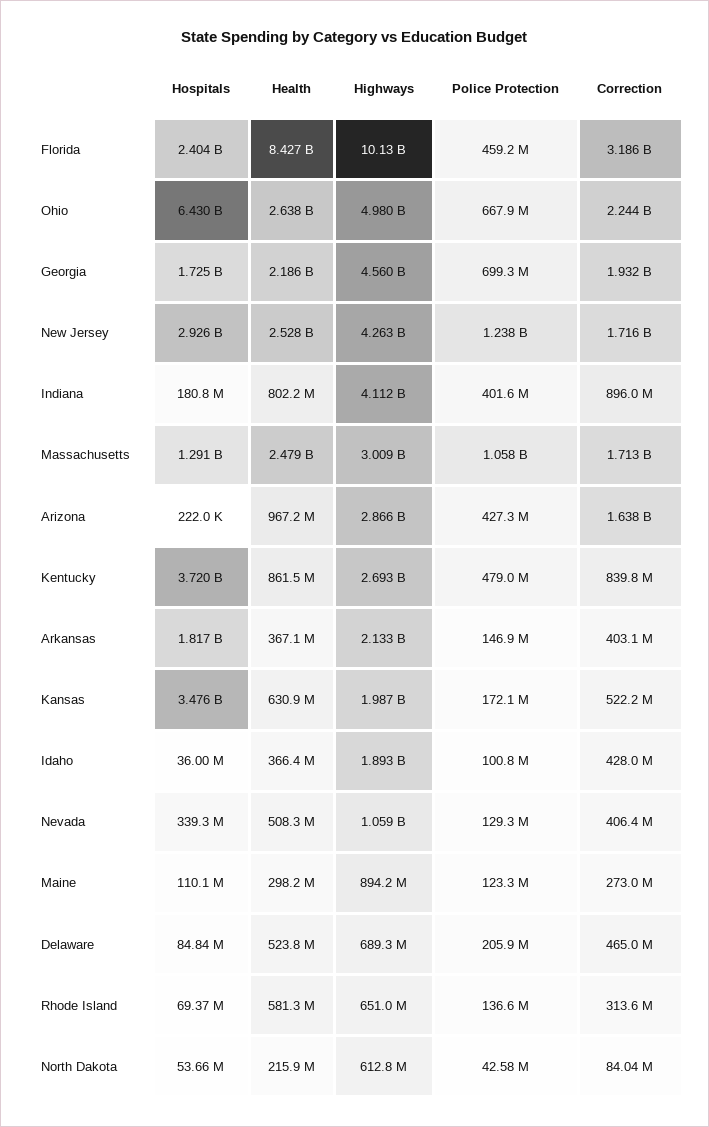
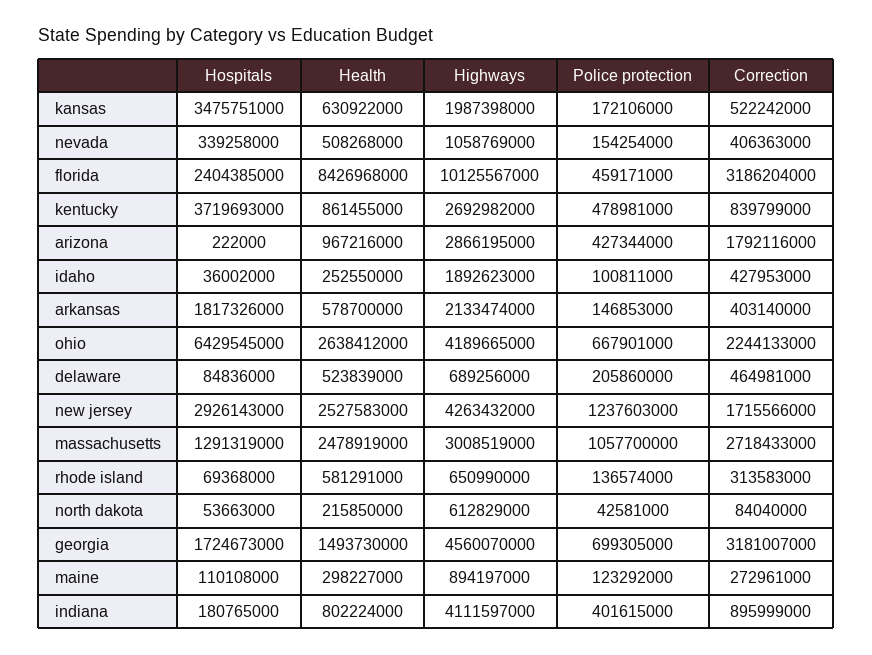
  {
    "Hospitals": {
      "Florida": 2404385000,
      "Ohio": 6429545000,
      "Georgia": 1724673000,
      "New Jersey": 2926143000,
      "Indiana": 180765000,
      "Massachusetts": 1291319000,
      "Arizona": 222000,
      "Kentucky": 3719693000,
      "Arkansas": 1817326000,
      "Kansas": 3475751000,
      "Idaho": 36002000,
      "Nevada": 339258000,
      "Maine": 110108000,
      "Delaware": 84836000,
      "Rhode Island": 69368000,
      "North Dakota": 53663000
    },
    "Health": {
      "Florida": 8426968000,
      "Ohio": 2638412000,
-     "Georgia": 2186000000,
+     "Georgia": 1493730000,
      "New Jersey": 2527583000,
      "Indiana": 802224000,
      "Massachusetts": 2478919000,
      "Arizona": 967216000,
      "Kentucky": 861455000,
-     "Arkansas": 367100000,
+     "Arkansas": 578700000,
      "Kansas": 630922000,
-     "Idaho": 366400000,
+     "Idaho": 252550000,
      "Nevada": 508268000,
      "Maine": 298227000,
      "Delaware": 523839000,
      "Rhode Island": 581291000,
      "North Dakota": 215850000
    },
    "Highways": {
      "Florida": 10125567000,
-     "Ohio": 4980000000,
+     "Ohio": 4189665000,
      "Georgia": 4560070000,
      "New Jersey": 4263432000,
      "Indiana": 4111597000,
      "Massachusetts": 3008519000,
      "Arizona": 2866195000,
      "Kentucky": 2692982000,
      "Arkansas": 2133474000,
      "Kansas": 1987398000,
      "Idaho": 1892623000,
      "Nevada": 1058769000,
      "Maine": 894197000,
      "Delaware": 689256000,
      "Rhode Island": 650990000,
      "North Dakota": 612829000
    },
    "Police Protection": {
      "Florida": 459171000,
      "Ohio": 667901000,
      "Georgia": 699305000,
      "New Jersey": 1237603000,
      "Indiana": 401615000,
      "Massachusetts": 1057700000,
      "Arizona": 427344000,
      "Kentucky": 478981000,
      "Arkansas": 146853000,
      "Kansas": 172106000,
      "Idaho": 100811000,
-     "Nevada": 129300000,
+     "Nevada": 154254000,
      "Maine": 123292000,
      "Delaware": 205860000,
      "Rhode Island": 136574000,
      "North Dakota": 42581000
    },
    "Correction": {
      "Florida": 3186204000,
      "Ohio": 2244133000,
-     "Georgia": 1932000000,
+     "Georgia": 3181007000,
      "New Jersey": 1715566000,
      "Indiana": 895999000,
-     "Massachusetts": 1713000000,
+     "Massachusetts": 2718433000,
-     "Arizona": 1638000000,
+     "Arizona": 1792116000,
      "Kentucky": 839799000,
      "Arkansas": 403140000,
      "Kansas": 522242000,
      "Idaho": 427953000,
      "Nevada": 406363000,
      "Maine": 272961000,
      "Delaware": 464981000,
      "Rhode Island": 313583000,
      "North Dakota": 84040000
    }
  }

